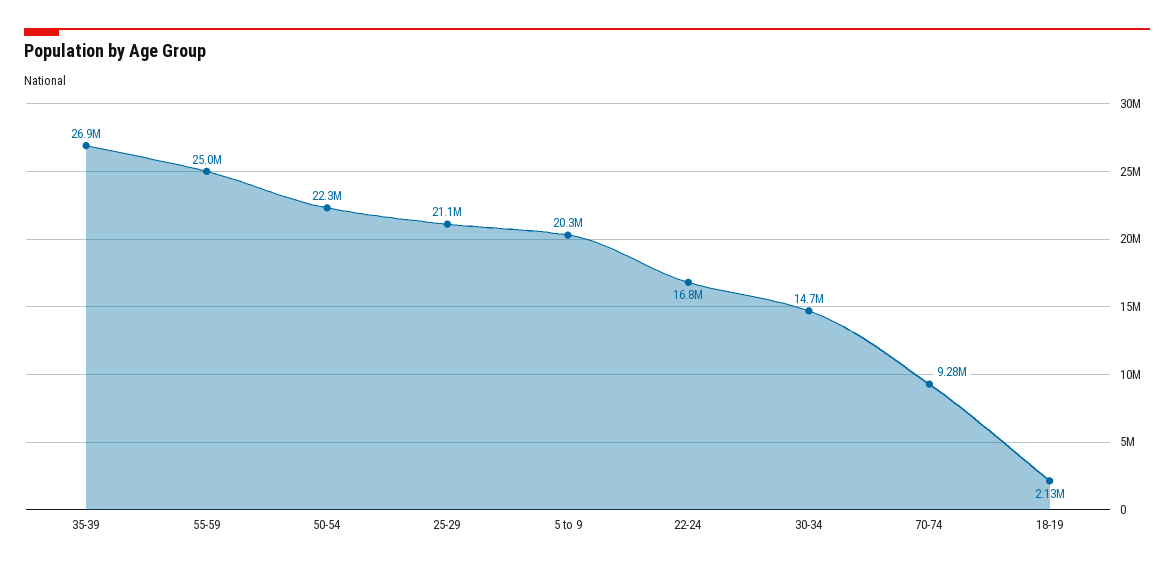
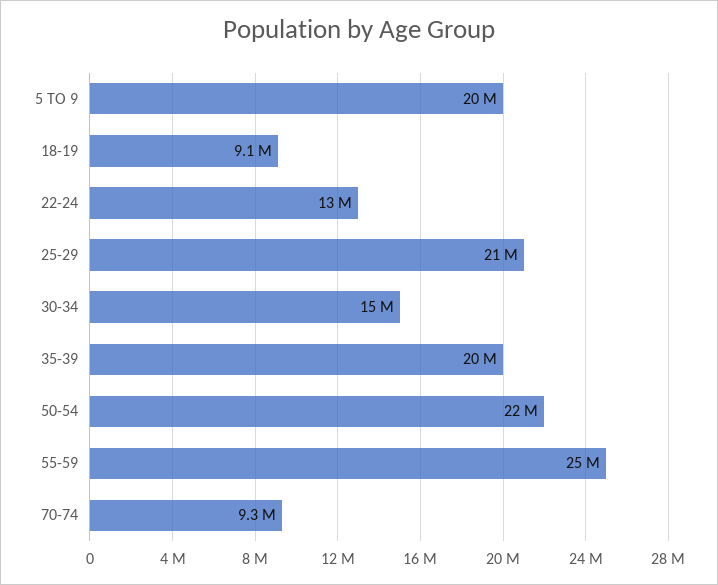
  {
-   "35-39": 26900000,
+   "35-39": 20000000,
    "55-59": 25000000,
    "50-54": 22300000,
    "25-29": 21100000,
    "5 to 9": 20300000,
-   "22-24": 16800000,
+   "22-24": 13000000,
    "30-34": 14700000,
    "70-74": 9280000,
-   "18-19": 2130000
+   "18-19": 9100000
  }

